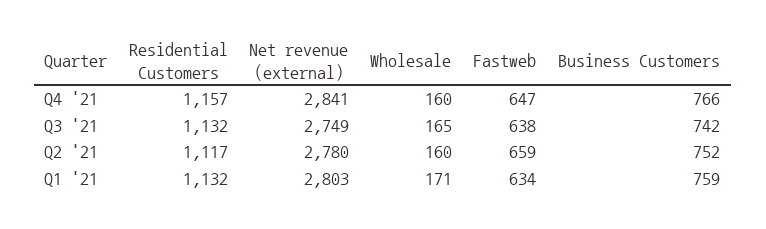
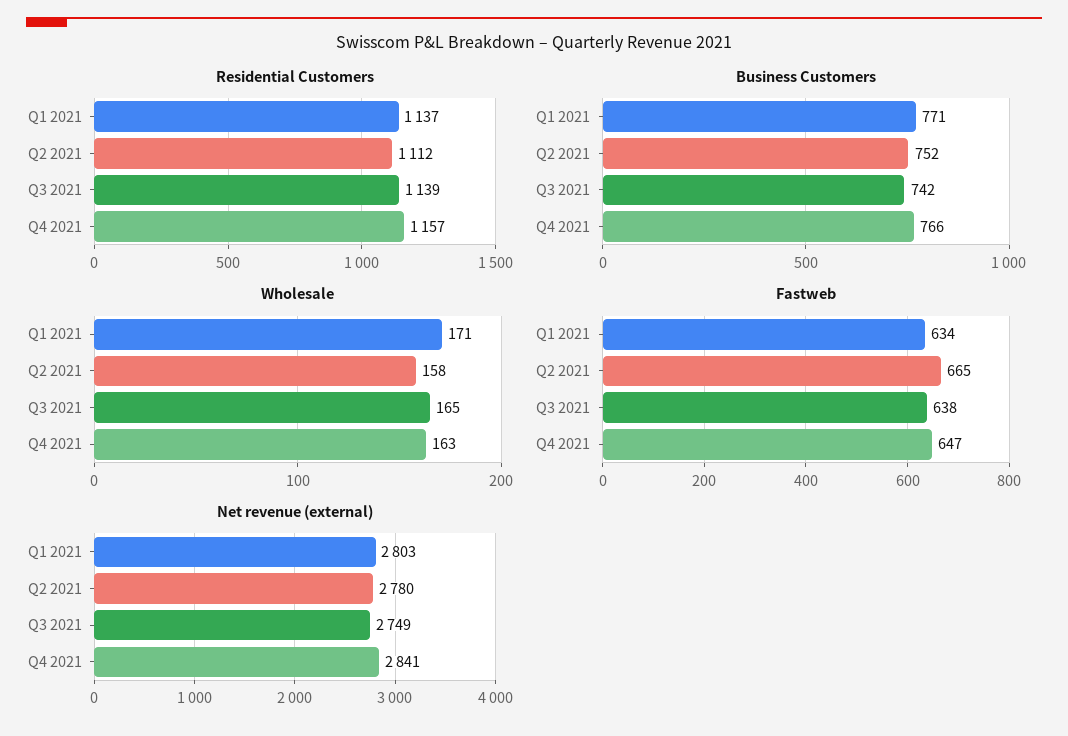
  {
    "Residential Customers": {
      "Q4 '21": 1157,
-     "Q3 '21": 1132,
+     "Q3 '21": 1139,
-     "Q2 '21": 1117,
+     "Q2 '21": 1112,
-     "Q1 '21": 1132
+     "Q1 '21": 1137
    },
    "Net revenue (external)": {
      "Q4 '21": 2841,
      "Q3 '21": 2749,
      "Q2 '21": 2780,
      "Q1 '21": 2803
    },
    "Wholesale": {
-     "Q4 '21": 160,
+     "Q4 '21": 163,
      "Q3 '21": 165,
-     "Q2 '21": 160,
+     "Q2 '21": 158,
      "Q1 '21": 171
    },
    "Fastweb": {
      "Q4 '21": 647,
      "Q3 '21": 638,
-     "Q2 '21": 659,
+     "Q2 '21": 665,
      "Q1 '21": 634
    },
    "Business Customers": {
      "Q4 '21": 766,
      "Q3 '21": 742,
      "Q2 '21": 752,
-     "Q1 '21": 759
+     "Q1 '21": 771
    }
  }

